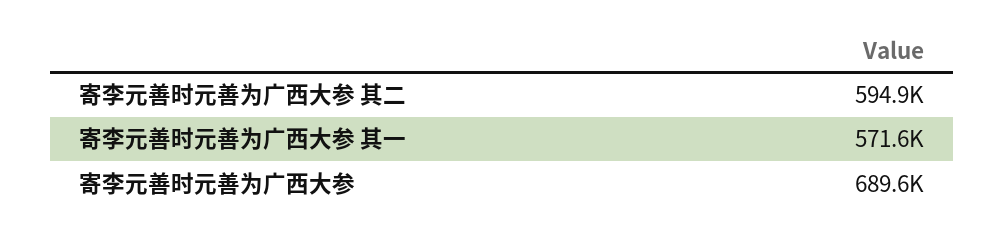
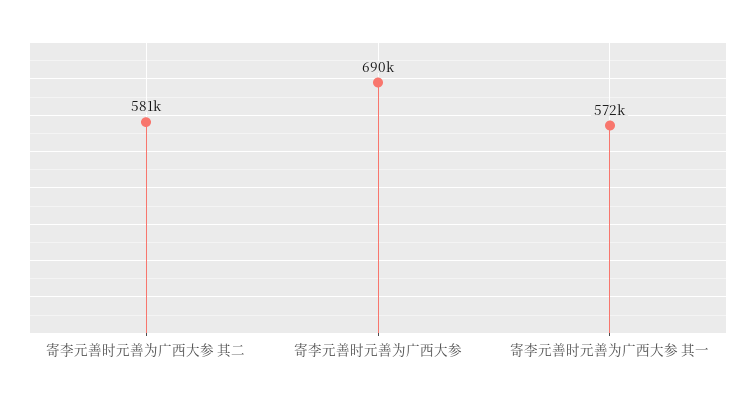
  {
-   "寄李元善时元善为广西大参 其二": 594900,
+   "寄李元善时元善为广西大参 其二": 581000,
    "寄李元善时元善为广西大参 其一": 571600,
    "寄李元善时元善为广西大参": 689600
  }

